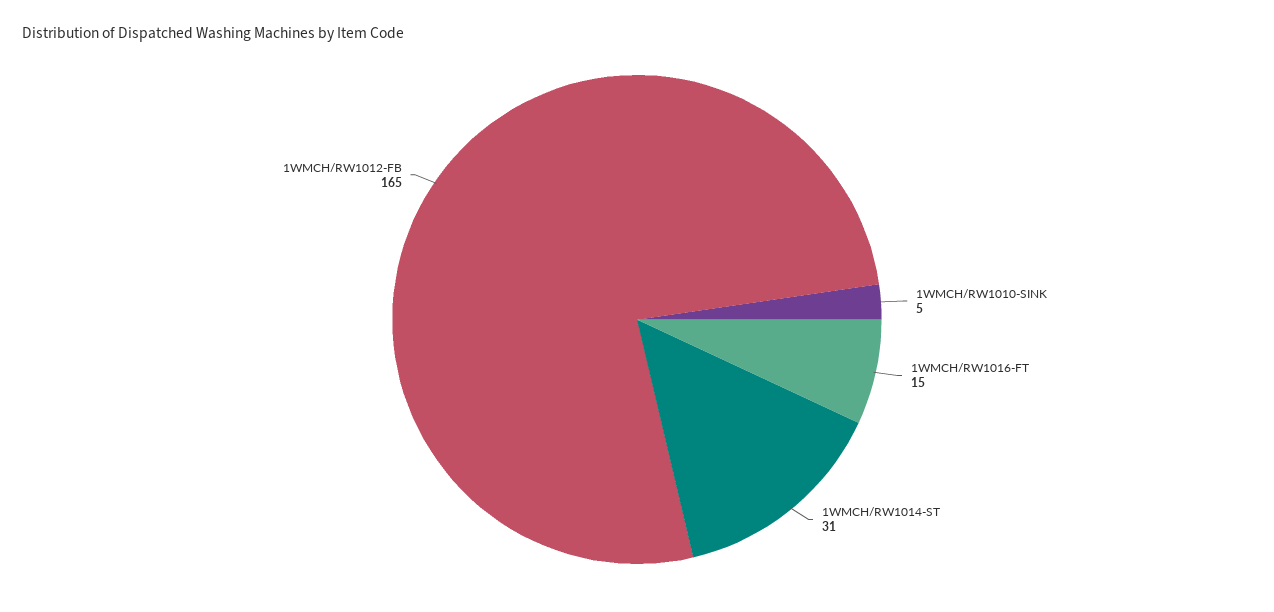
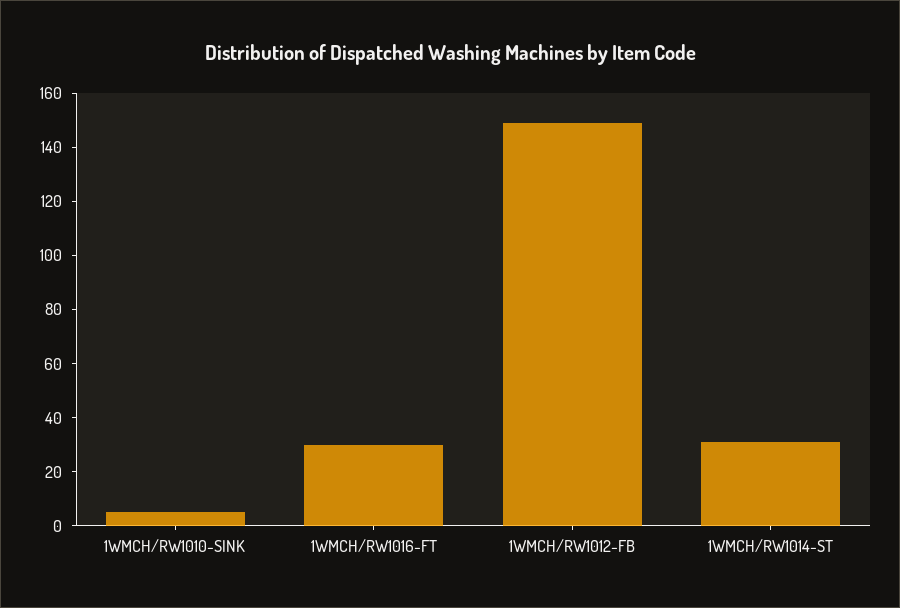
  {
    "1WMCH/RW1010-SINK": 5,
-   "1WMCH/RW1016-FT": 15,
+   "1WMCH/RW1016-FT": 30,
    "1WMCH/RW1014-ST": 31,
-   "1WMCH/RW1012-FB": 165
+   "1WMCH/RW1012-FB": 150
  }

